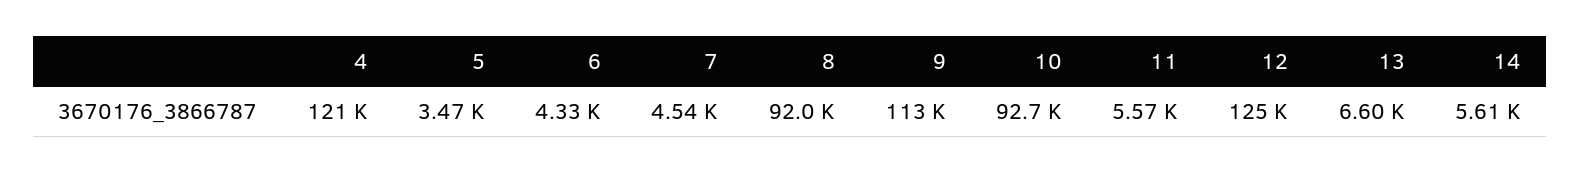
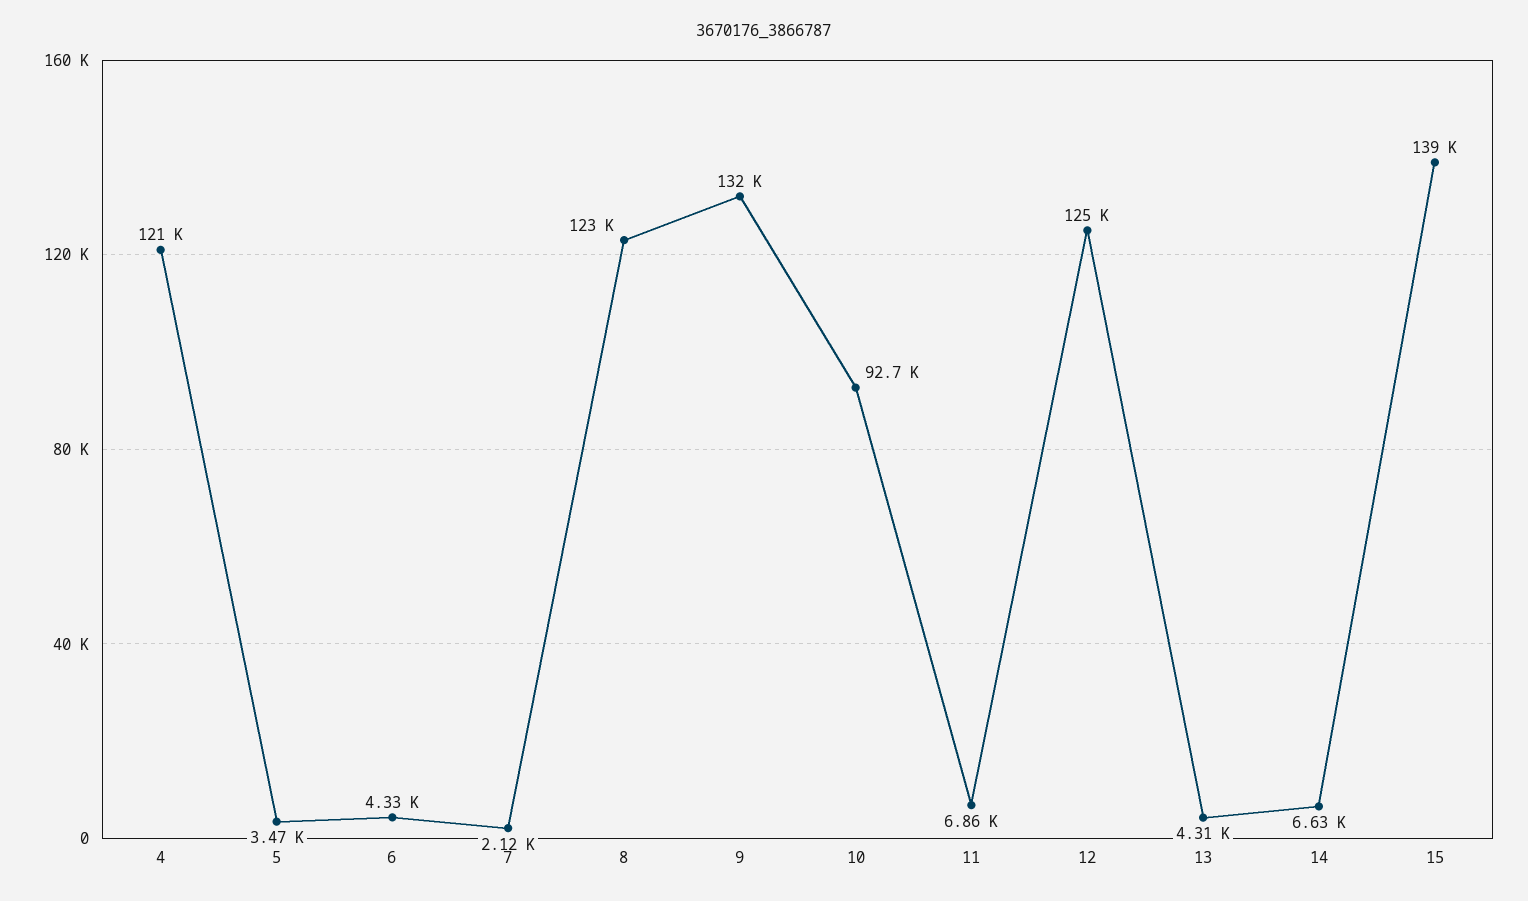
  {
    "4": 121000,
    "5": 3470,
    "6": 4330,
-   "7": 4540,
+   "7": 2120,
-   "8": 92000,
+   "8": 123000,
-   "9": 113000,
+   "9": 132000,
    "10": 92700,
-   "11": 5570,
+   "11": 6860,
    "12": 125000,
-   "13": 6600,
+   "13": 4310,
-   "14": 5610
+   "14": 6630,
+   "15": 139000
  }

